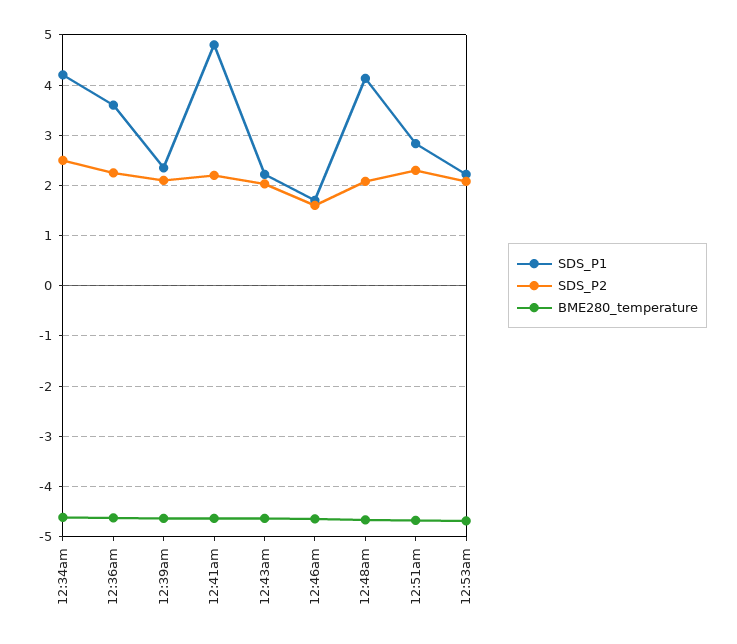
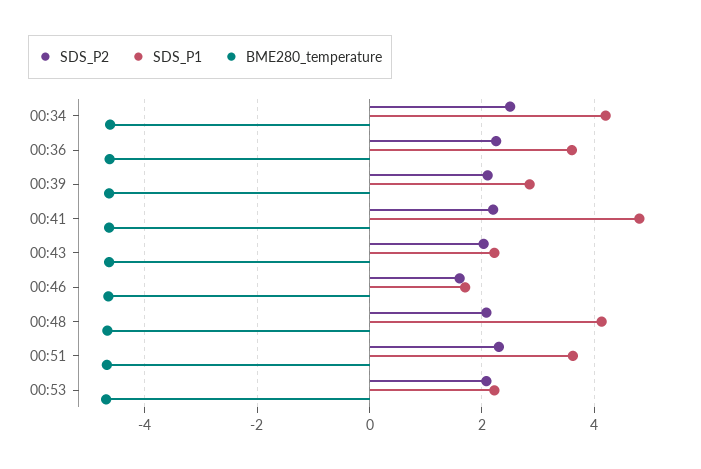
  {
    "SDS_P1": {
      "12:34am": 4.2,
      "12:36am": 3.6,
-     "12:39am": 2.4,
+     "12:39am": 2.8,
      "12:41am": 4.8,
      "12:43am": 2.2,
      "12:46am": 1.8,
      "12:48am": 4.2,
-     "12:51am": 2.8,
+     "12:51am": 3.6,
      "12:53am": 2.2
    },
    "SDS_P2": {
      "12:34am": 2.6,
      "12:36am": 2.2,
      "12:39am": 2.2,
      "12:41am": 2.2,
      "12:43am": 2,
      "12:46am": 1.6,
      "12:48am": 2,
      "12:51am": 2.4,
      "12:53am": 2
    },
    "BME280_temperature": {
      "12:34am": -4.6,
      "12:36am": -4.6,
      "12:39am": -4.6,
      "12:41am": -4.6,
      "12:43am": -4.6,
      "12:46am": -4.6,
      "12:48am": -4.6,
      "12:51am": -4.6,
      "12:53am": -4.6
    }
  }

